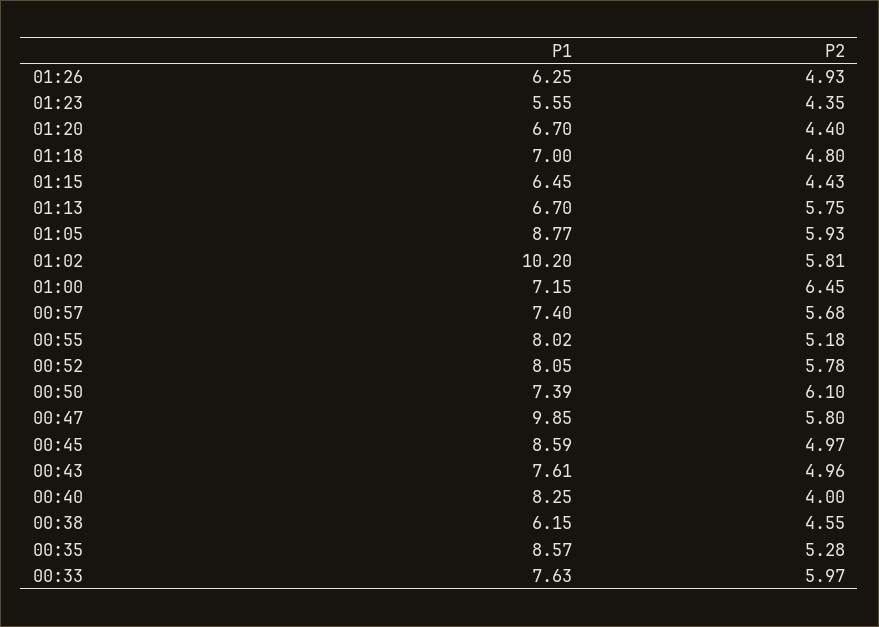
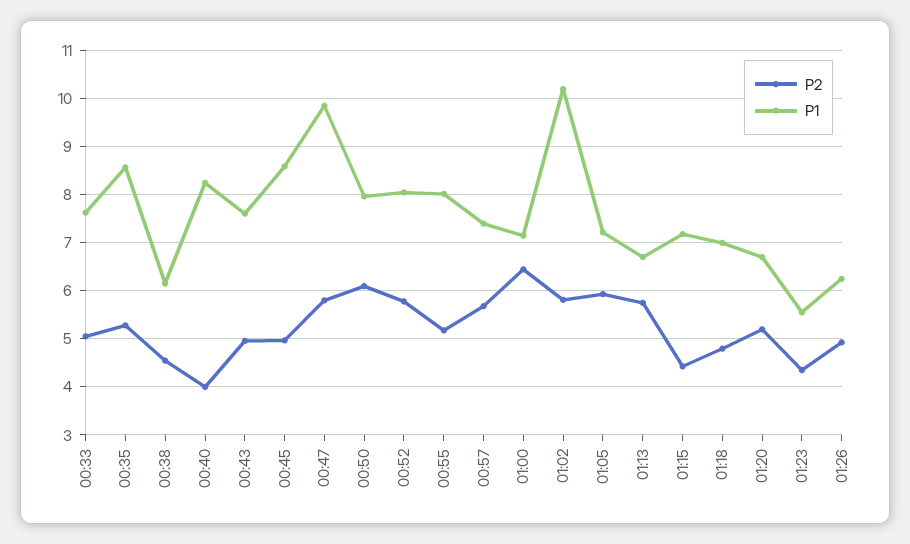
  {
    "P1": {
      "01:26": 6.25,
      "01:23": 5.55,
      "01:20": 6.7,
      "01:18": 7,
-     "01:15": 6.45,
+     "01:15": 7.2,
      "01:13": 6.7,
-     "01:05": 8.77,
+     "01:05": 7.2,
      "01:02": 10.2,
      "01:00": 7.15,
      "00:57": 7.4,
      "00:55": 8.02,
      "00:52": 8.05,
-     "00:50": 7.39,
+     "00:50": 8,
      "00:47": 9.85,
      "00:45": 8.59,
      "00:43": 7.61,
      "00:40": 8.25,
      "00:38": 6.15,
      "00:35": 8.57,
      "00:33": 7.63
    },
    "P2": {
      "01:26": 4.93,
      "01:23": 4.35,
-     "01:20": 4.4,
+     "01:20": 5.2,
      "01:18": 4.8,
      "01:15": 4.43,
      "01:13": 5.75,
      "01:05": 5.93,
      "01:02": 5.81,
      "01:00": 6.45,
      "00:57": 5.68,
      "00:55": 5.18,
      "00:52": 5.78,
      "00:50": 6.1,
      "00:47": 5.8,
      "00:45": 4.97,
      "00:43": 4.96,
      "00:40": 4,
      "00:38": 4.55,
      "00:35": 5.28,
-     "00:33": 5.97
+     "00:33": 5
    }
  }

